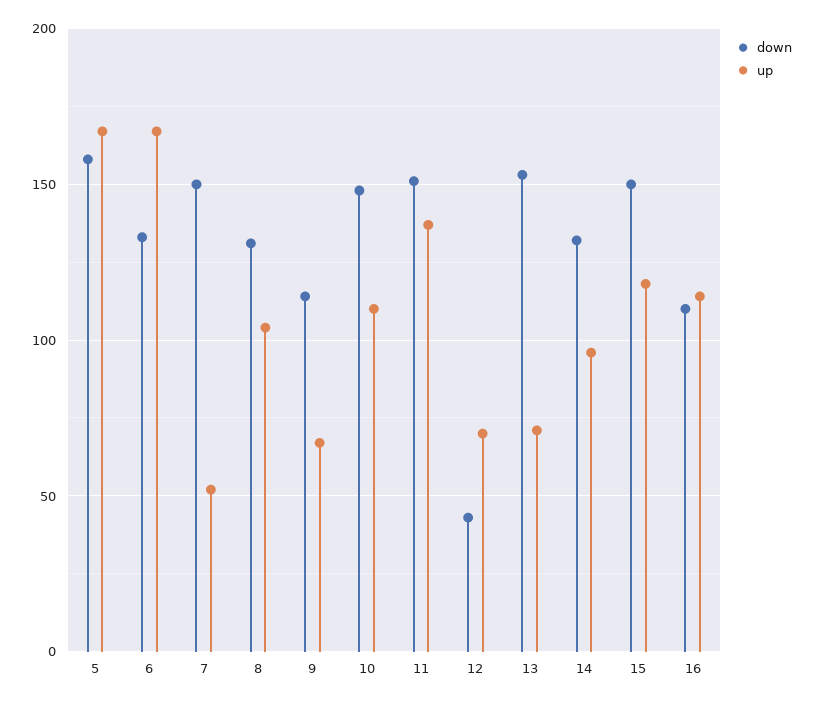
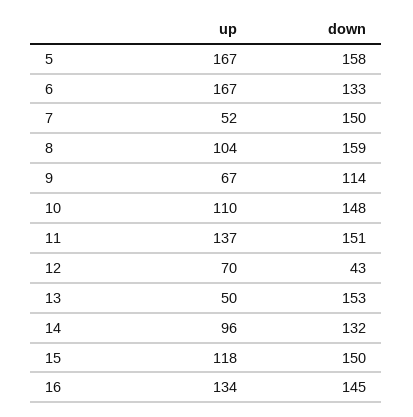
  {
    "down": {
      "5": 158,
      "6": 133,
      "7": 150,
-     "8": 130,
+     "8": 159,
      "9": 114,
      "10": 148,
      "11": 151,
      "12": 43,
      "13": 153,
      "14": 132,
      "15": 150,
-     "16": 110
+     "16": 145
    },
    "up": {
      "5": 167,
      "6": 167,
      "7": 52,
      "8": 104,
      "9": 67,
      "10": 110,
      "11": 137,
      "12": 70,
-     "13": 70,
+     "13": 50,
      "14": 96,
      "15": 118,
-     "16": 115
+     "16": 134
    }
  }

